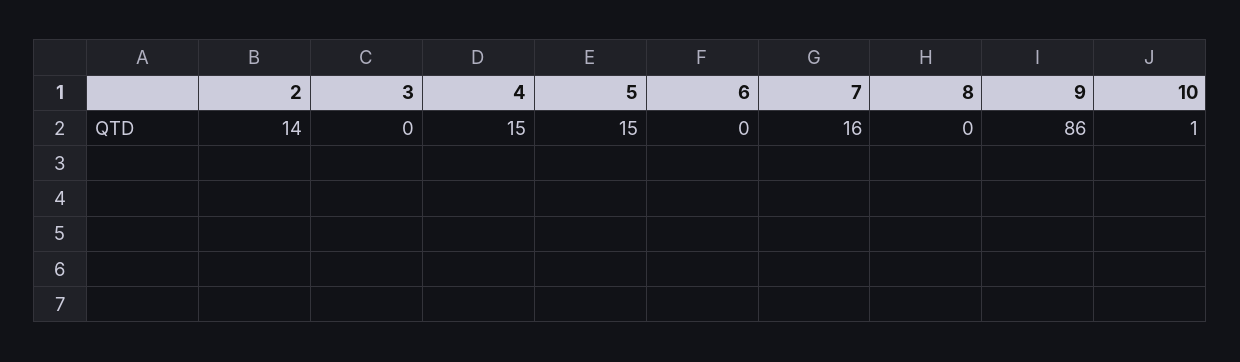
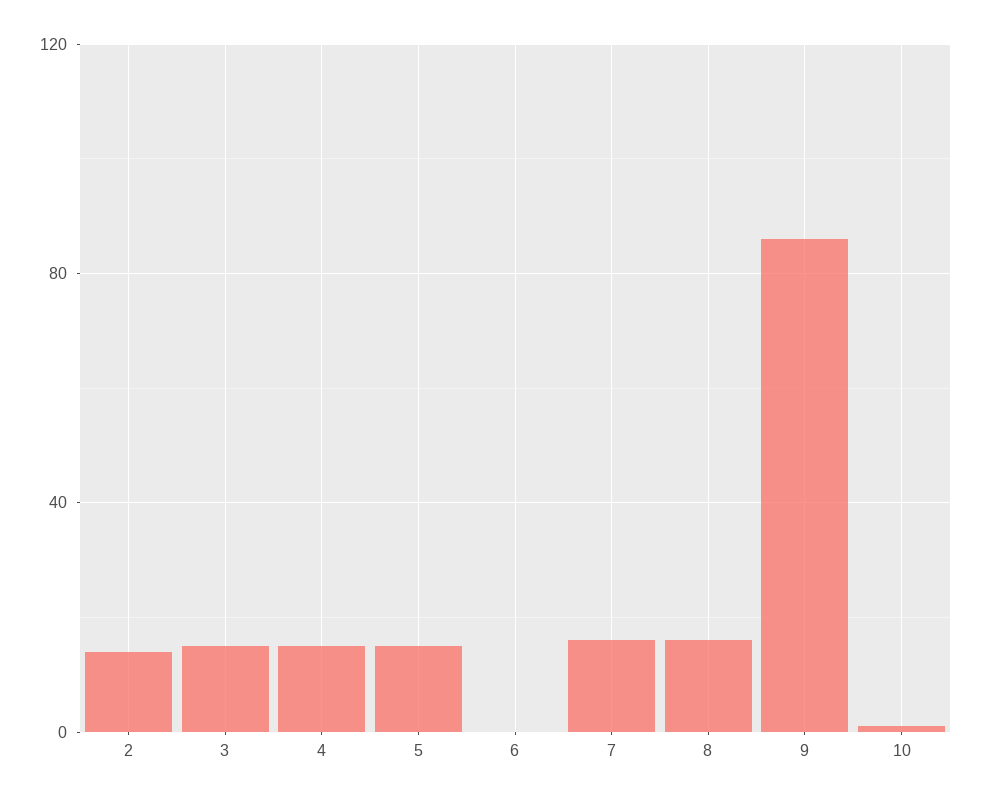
  {
    "2": 14,
-   "3": 0,
+   "3": 15,
    "4": 15,
    "5": 15,
    "6": 0,
    "7": 16,
-   "8": 0,
+   "8": 15,
    "9": 86,
    "10": 1
  }

